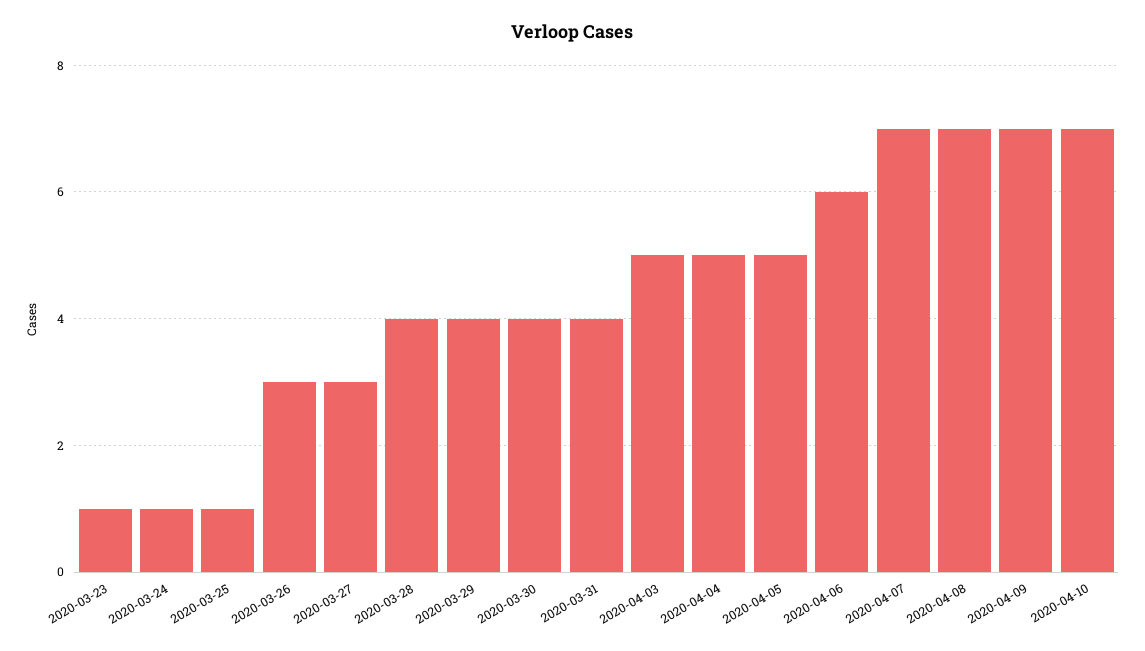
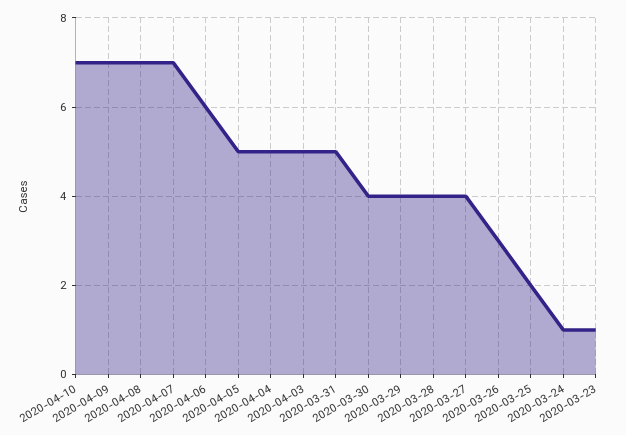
  {
    "2020-03-23": 1,
    "2020-03-24": 1,
-   "2020-03-25": 1,
+   "2020-03-25": 2,
    "2020-03-26": 3,
-   "2020-03-27": 3,
+   "2020-03-27": 4,
    "2020-03-28": 4,
    "2020-03-29": 4,
    "2020-03-30": 4,
-   "2020-03-31": 4,
+   "2020-03-31": 5,
    "2020-04-03": 5,
    "2020-04-04": 5,
    "2020-04-05": 5,
    "2020-04-06": 6,
    "2020-04-07": 7,
    "2020-04-08": 7,
    "2020-04-09": 7,
    "2020-04-10": 7
  }

